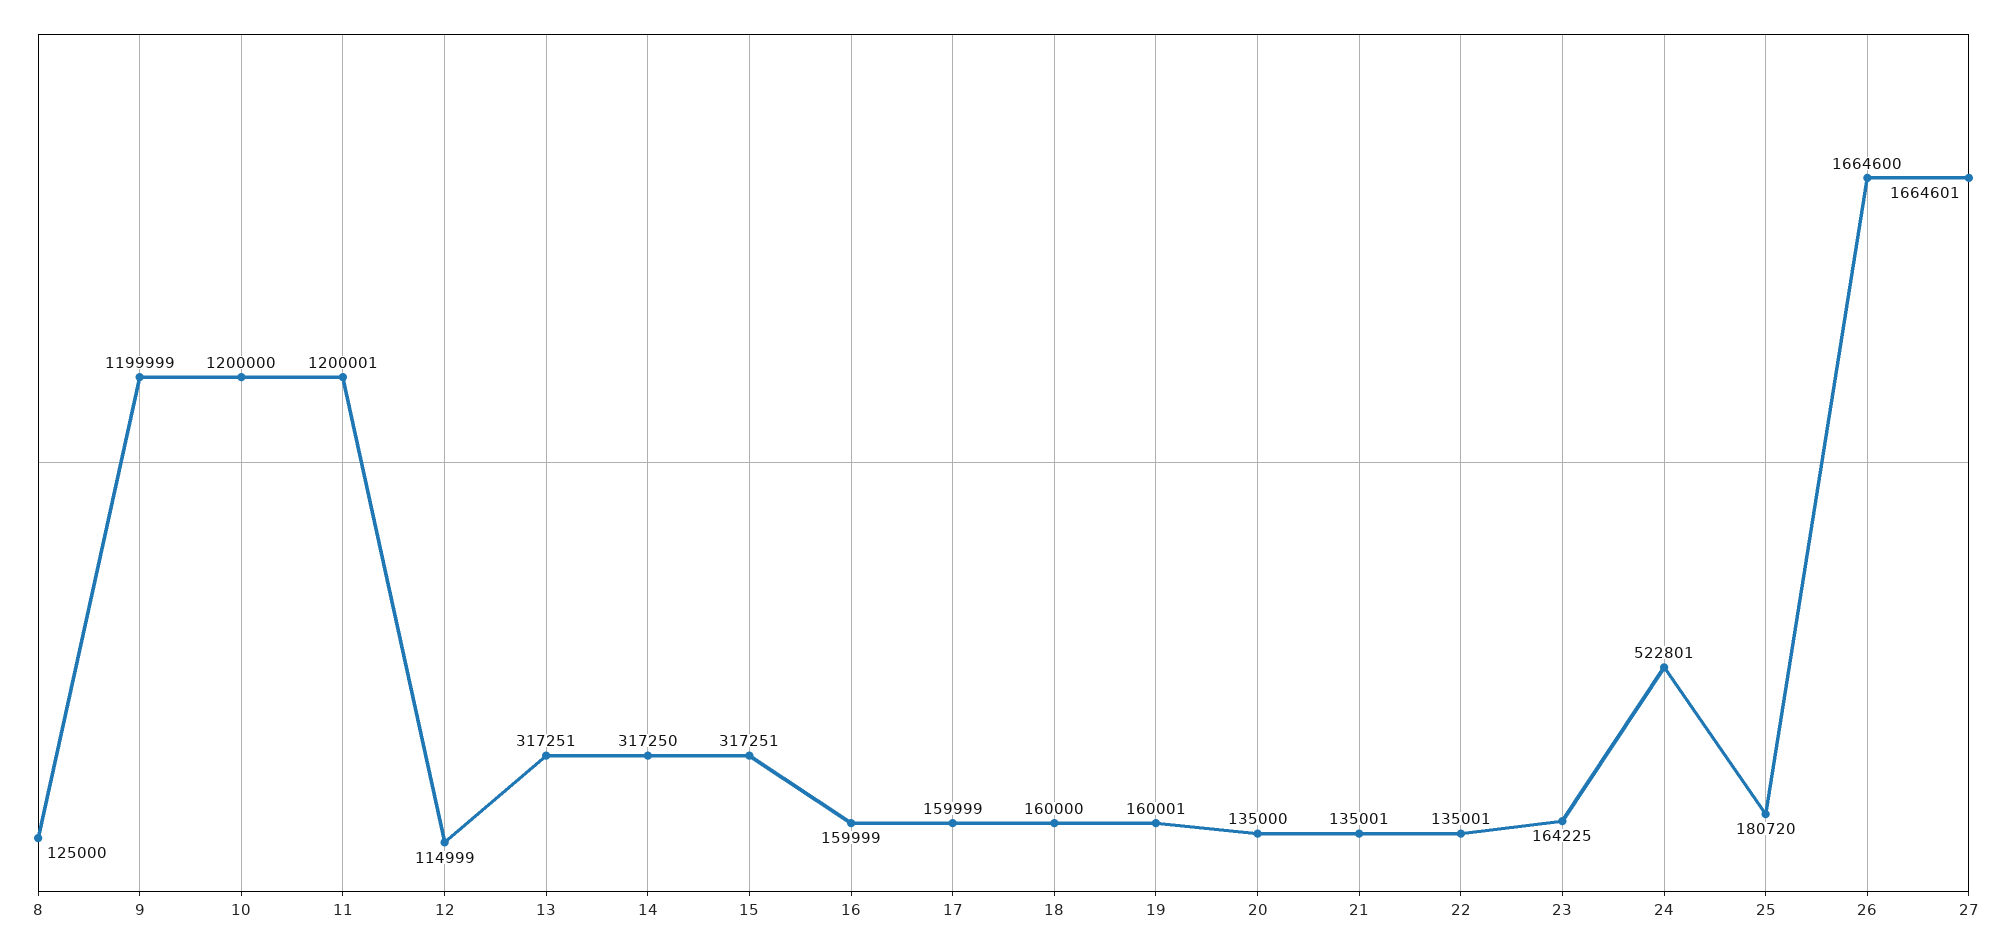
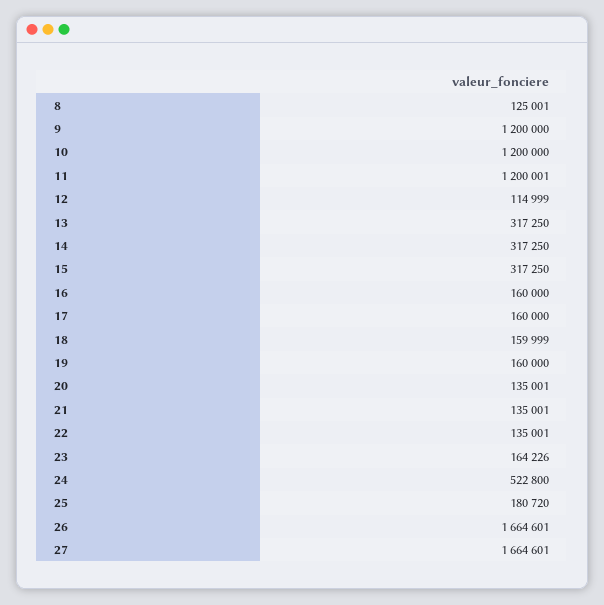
  {
-   "8": 125000,
+   "8": 125001,
-   "9": 1199999,
+   "9": 1200000,
    "10": 1200000,
    "11": 1200001,
    "12": 114999,
-   "13": 317251,
+   "13": 317250,
    "14": 317250,
-   "15": 317251,
+   "15": 317250,
-   "16": 159999,
+   "16": 160000,
-   "17": 159999,
+   "17": 160000,
-   "18": 160000,
+   "18": 159999,
-   "19": 160001,
+   "19": 160000,
-   "20": 135000,
+   "20": 135001,
    "21": 135001,
    "22": 135001,
-   "23": 164225,
+   "23": 164226,
-   "24": 522801,
+   "24": 522800,
    "25": 180720,
-   "26": 1664600,
+   "26": 1664601,
    "27": 1664601
  }

